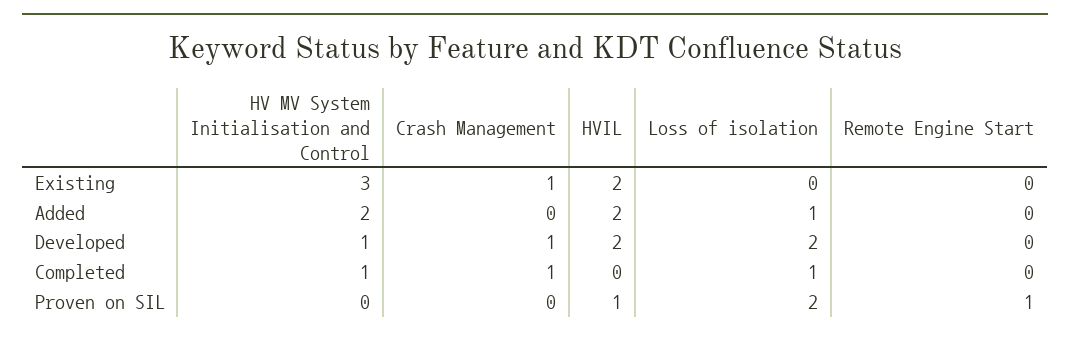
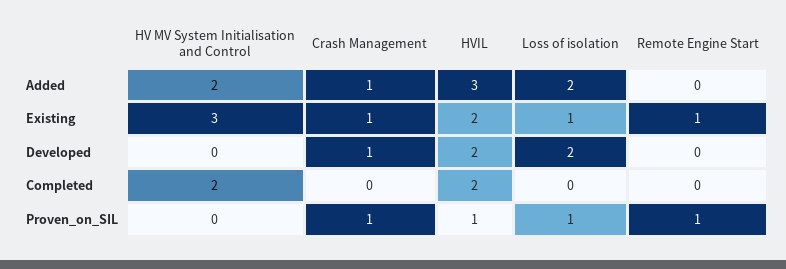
  {
    "HV MV System Initialisation and Control": {
      "Existing": 3,
      "Added": 2,
-     "Developed": 1,
+     "Developed": 0,
-     "Completed": 1,
+     "Completed": 2,
      "Proven on SIL": 0
    },
    "Crash Management": {
      "Existing": 1,
-     "Added": 0,
+     "Added": 1,
      "Developed": 1,
-     "Completed": 1,
+     "Completed": 0,
-     "Proven on SIL": 0
+     "Proven on SIL": 1
    },
    "HVIL": {
      "Existing": 2,
-     "Added": 2,
+     "Added": 3,
      "Developed": 2,
-     "Completed": 0,
+     "Completed": 2,
      "Proven on SIL": 1
    },
    "Loss of isolation": {
-     "Existing": 0,
+     "Existing": 1,
-     "Added": 1,
+     "Added": 2,
      "Developed": 2,
-     "Completed": 1,
+     "Completed": 0,
-     "Proven on SIL": 2
+     "Proven on SIL": 1
    },
    "Remote Engine Start": {
-     "Existing": 0,
+     "Existing": 1,
      "Added": 0,
      "Developed": 0,
      "Completed": 0,
      "Proven on SIL": 1
    }
  }

